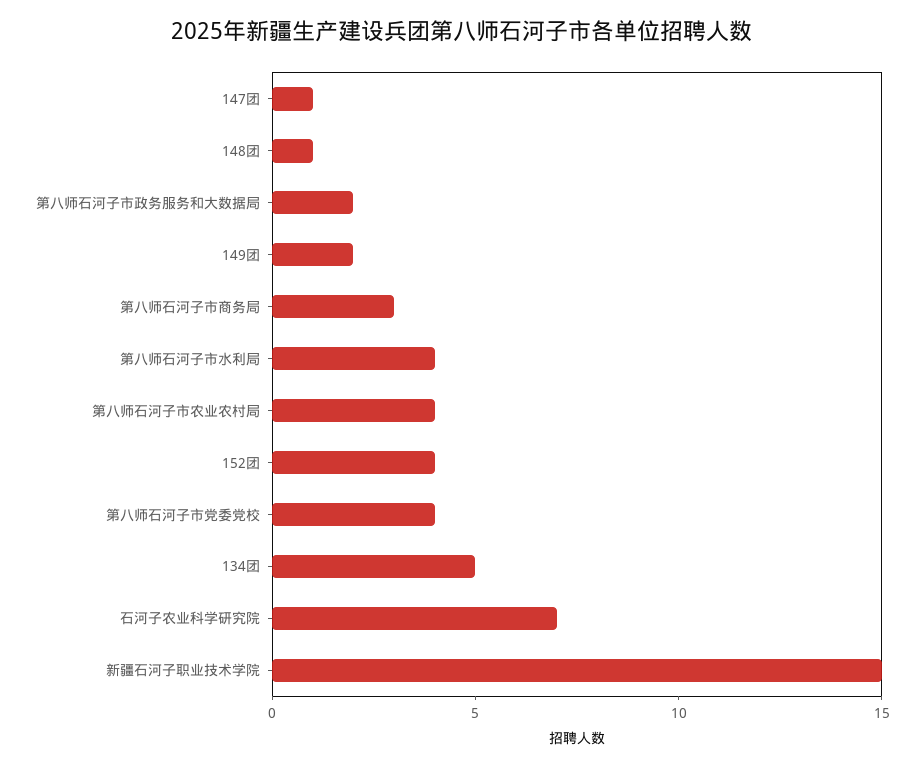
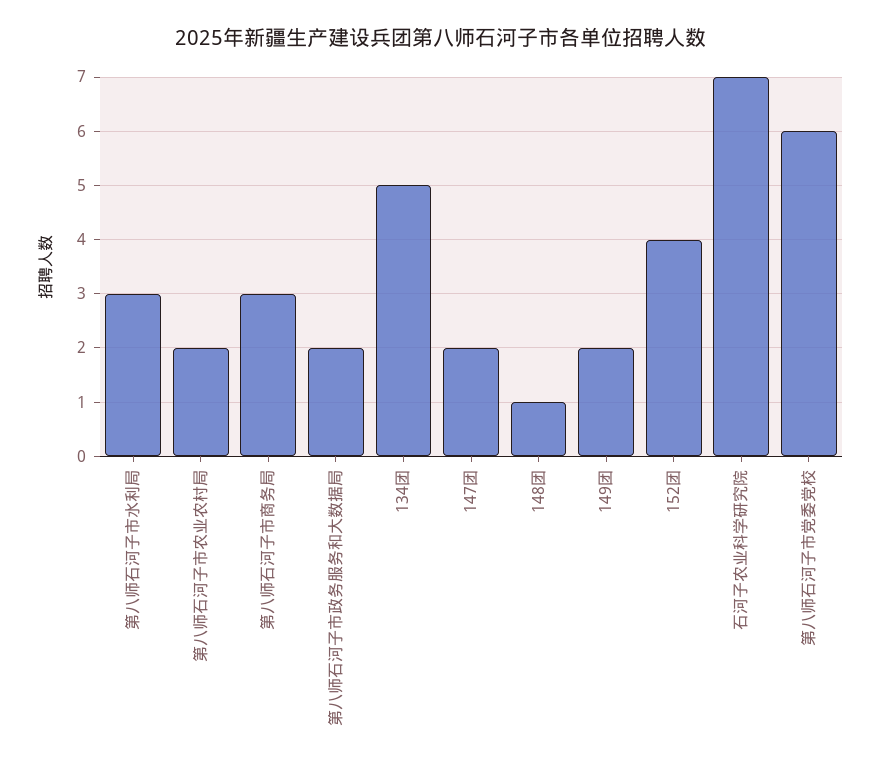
  {
-   "147团": 1,
+   "147团": 2,
    "148团": 1,
    "第八师石河子市政务服务和大数据局": 2,
    "149团": 2,
    "第八师石河子市商务局": 3,
-   "第八师石河子市水利局": 4,
+   "第八师石河子市水利局": 3,
-   "第八师石河子市农业农村局": 4,
+   "第八师石河子市农业农村局": 2,
    "152团": 4,
-   "第八师石河子市党委党校": 4,
+   "第八师石河子市党委党校": 6,
    "134团": 5,
-   "石河子农业科学研究院": 7,
+   "石河子农业科学研究院": 7
-   "新疆石河子职业技术学院": 15
  }

